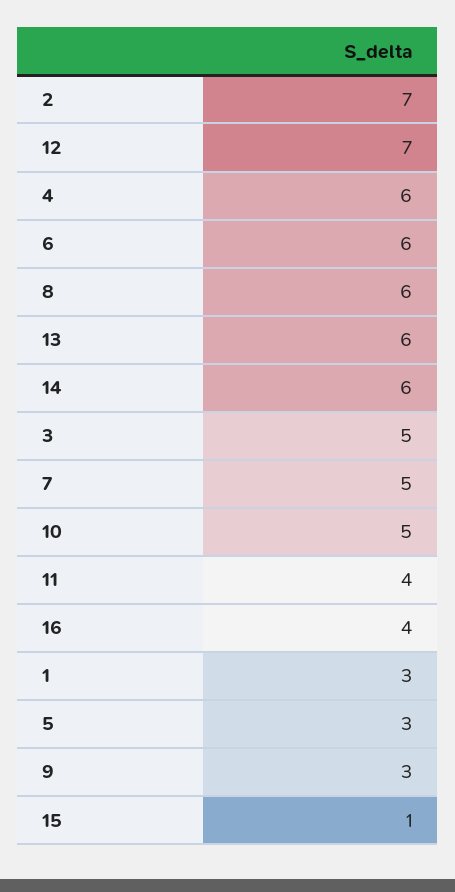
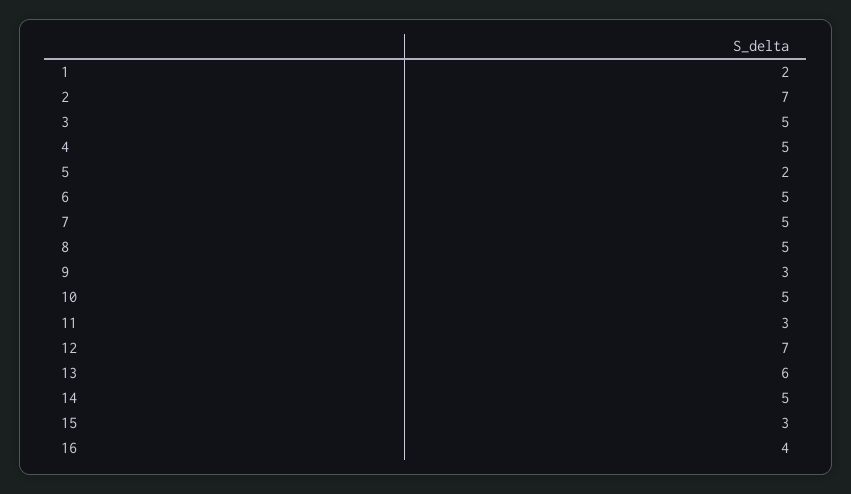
  {
    "2": 7,
    "12": 7,
-   "4": 6,
+   "4": 5,
-   "6": 6,
+   "6": 5,
-   "8": 6,
+   "8": 5,
    "13": 6,
-   "14": 6,
+   "14": 5,
    "3": 5,
    "7": 5,
    "10": 5,
-   "11": 4,
+   "11": 3,
    "16": 4,
-   "1": 3,
+   "1": 2,
-   "5": 3,
+   "5": 2,
    "9": 3,
-   "15": 1
+   "15": 3
  }

